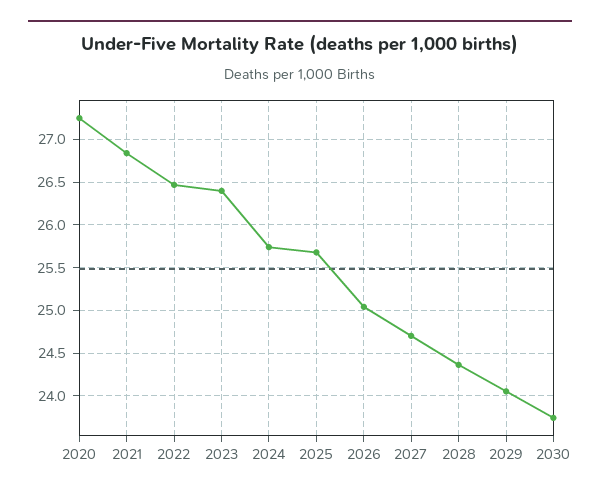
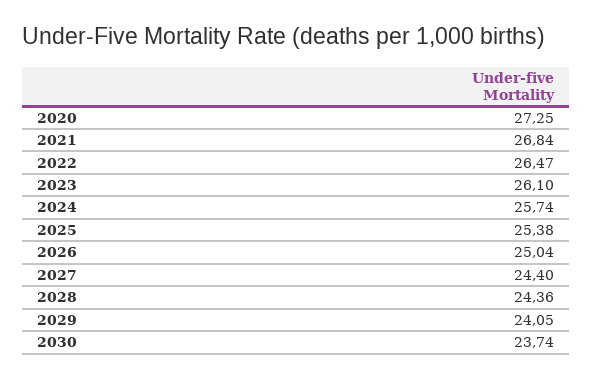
  {
    "2020": 27.25,
    "2021": 26.84,
    "2022": 26.47,
-   "2023": 26.4,
+   "2023": 26.1,
    "2024": 25.74,
-   "2025": 25.7,
+   "2025": 25.38,
    "2026": 25.04,
-   "2027": 24.7,
+   "2027": 24.4,
    "2028": 24.36,
    "2029": 24.05,
    "2030": 23.74
  }

